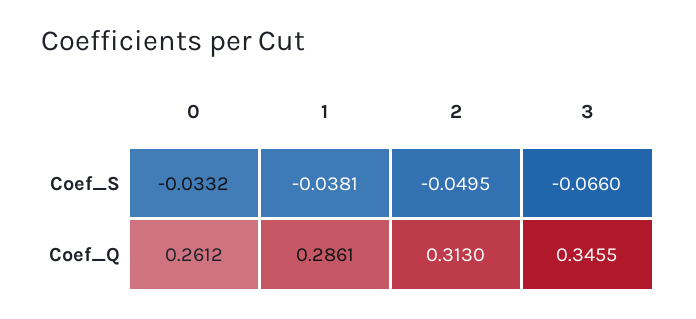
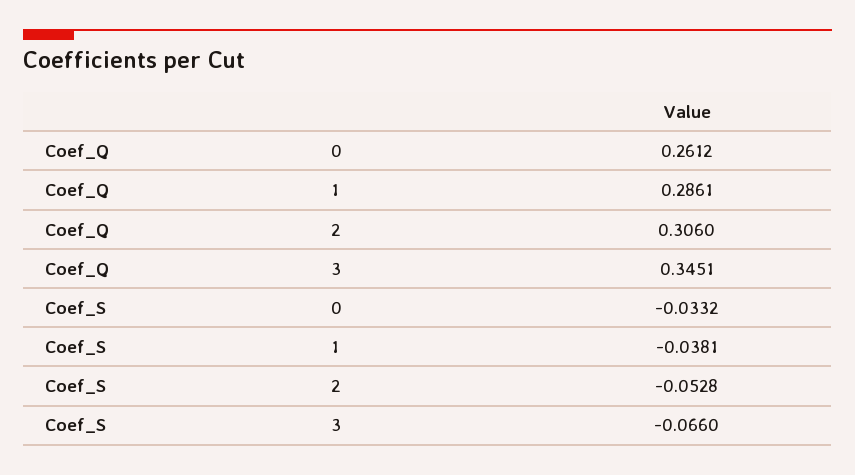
  {
    "0": {
      "Coef_S": -0.0332,
      "Coef_Q": 0.2612
    },
    "1": {
      "Coef_S": -0.0381,
      "Coef_Q": 0.2861
    },
    "2": {
-     "Coef_S": -0.0495,
+     "Coef_S": -0.0528,
-     "Coef_Q": 0.313
+     "Coef_Q": 0.306
    },
    "3": {
      "Coef_S": -0.066,
-     "Coef_Q": 0.3455
+     "Coef_Q": 0.3451
    }
  }

